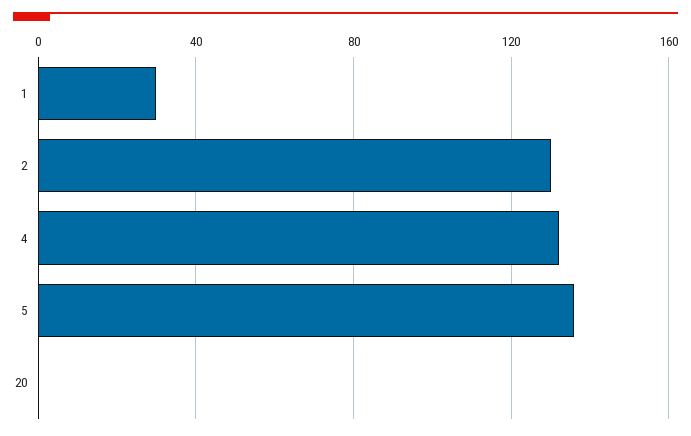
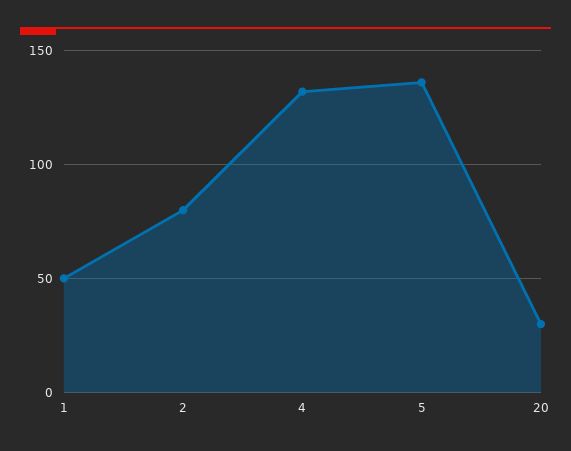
  {
-   "1": 30,
+   "1": 50,
-   "2": 130,
+   "2": 80,
    "4": 130,
    "5": 135,
-   "20": 0
+   "20": 30
  }

